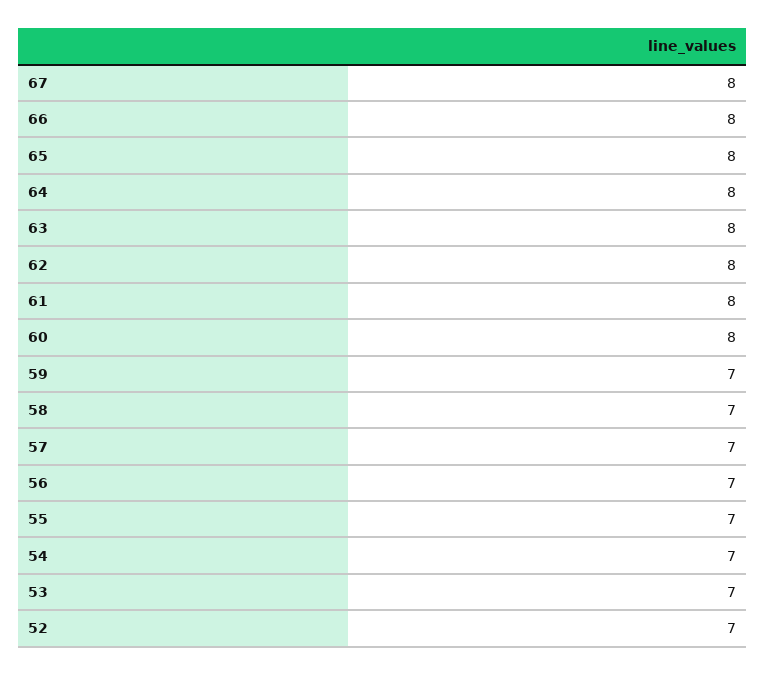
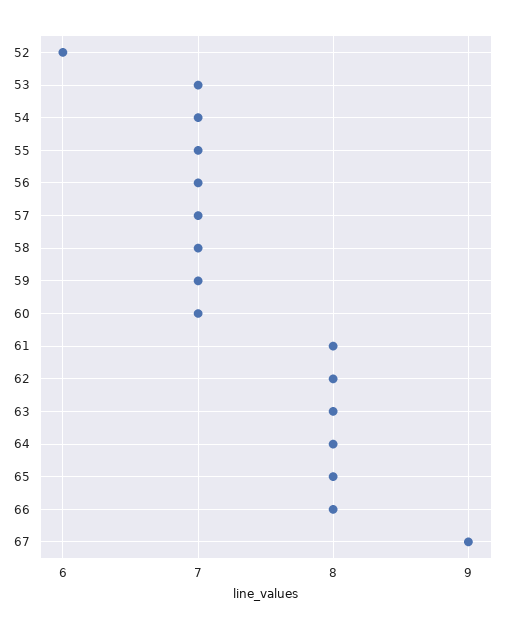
  {
-   "67": 8,
+   "67": 9,
    "66": 8,
    "65": 8,
    "64": 8,
    "63": 8,
    "62": 8,
    "61": 8,
-   "60": 8,
+   "60": 7,
    "59": 7,
    "58": 7,
    "57": 7,
    "56": 7,
    "55": 7,
    "54": 7,
    "53": 7,
-   "52": 7
+   "52": 6
  }

